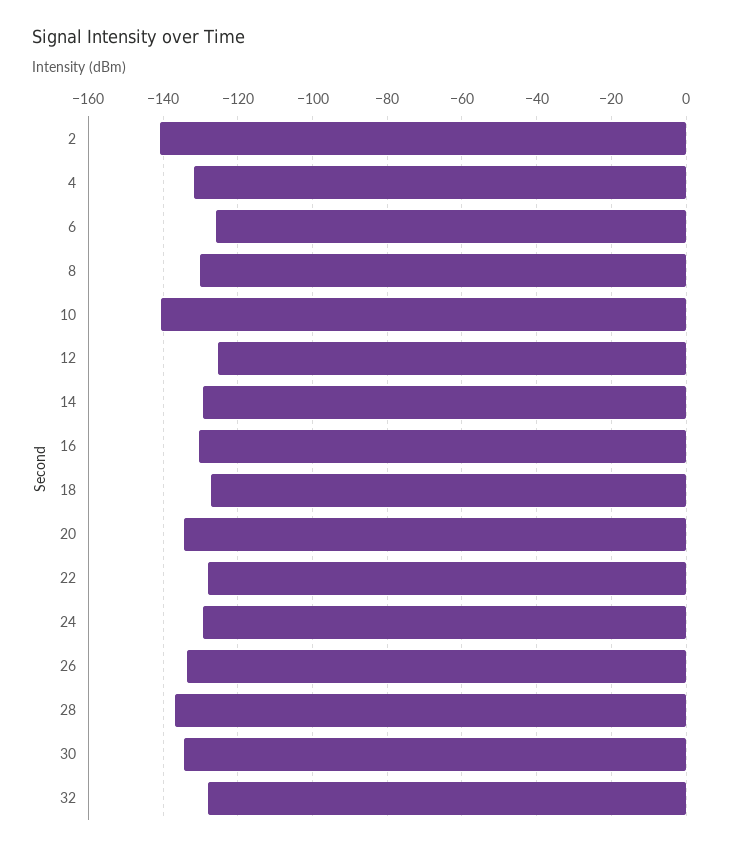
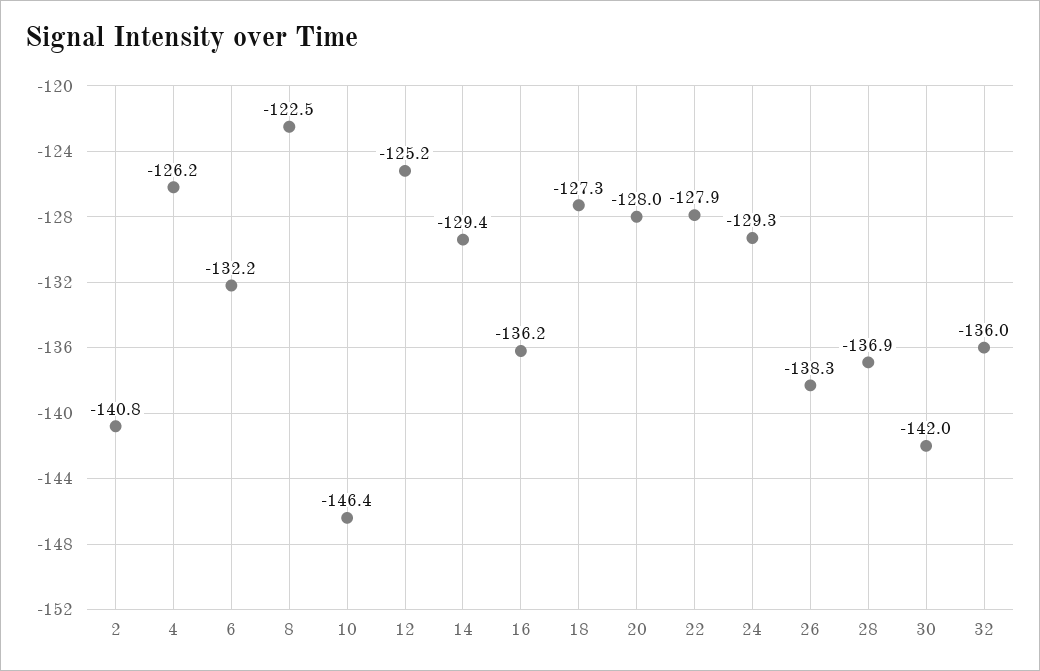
  {
    "2": -140.8,
-   "4": -132,
+   "4": -126.2,
-   "6": -126,
+   "6": -132.2,
-   "8": -130,
+   "8": -122.5,
-   "10": -140,
+   "10": -146.4,
    "12": -125.2,
    "14": -129.4,
-   "16": -130,
+   "16": -136.2,
    "18": -127.3,
-   "20": -134,
+   "20": -128,
    "22": -127.9,
    "24": -129.3,
-   "26": -134,
+   "26": -138.3,
    "28": -136.9,
-   "30": -134,
+   "30": -142,
-   "32": -128
+   "32": -136
  }

